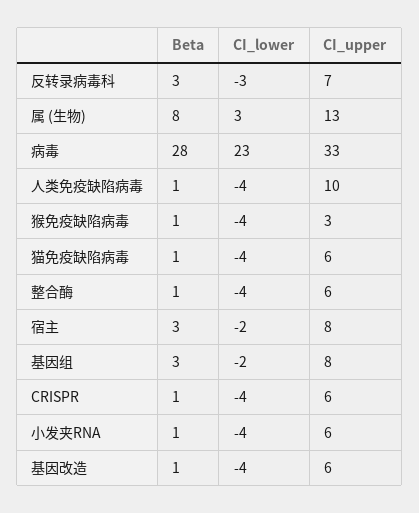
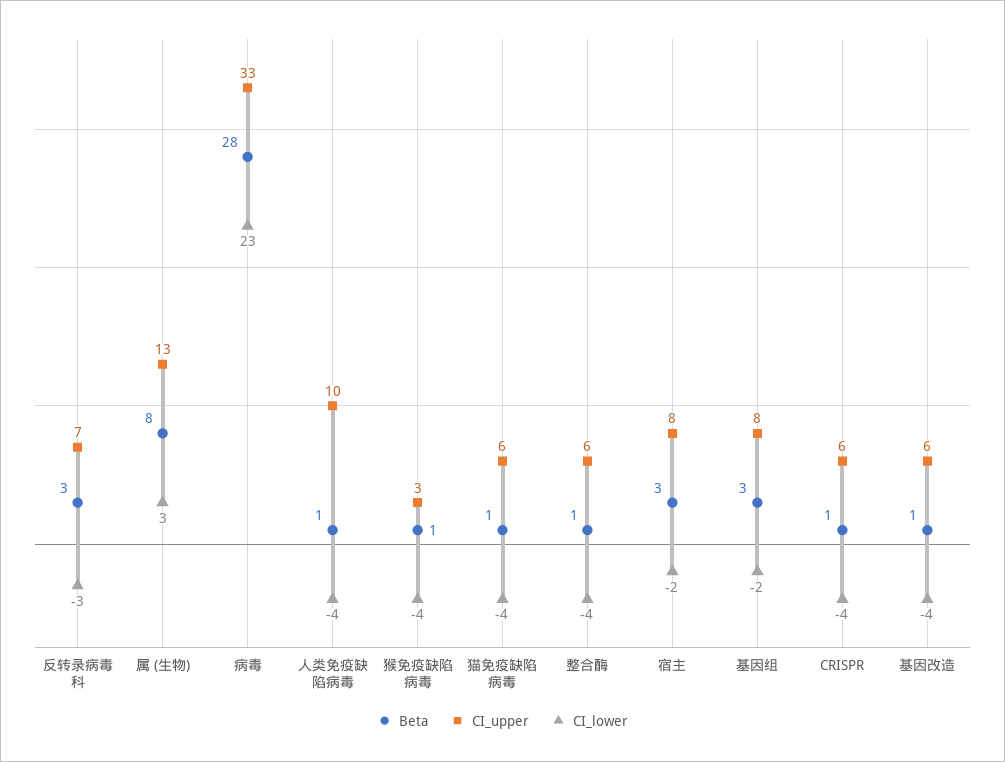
  {
    "Beta": {
      "反转录病毒科": 3,
      "属 (生物)": 8,
      "病毒": 28,
      "人类免疫缺陷病毒": 1,
      "猴免疫缺陷病毒": 1,
      "猫免疫缺陷病毒": 1,
      "整合酶": 1,
      "宿主": 3,
      "基因组": 3,
      "CRISPR": 1,
-     "小发夹RNA": 1,
      "基因改造": 1
    },
    "CI_lower": {
      "反转录病毒科": -3,
      "属 (生物)": 3,
      "病毒": 23,
      "人类免疫缺陷病毒": -4,
      "猴免疫缺陷病毒": -4,
      "猫免疫缺陷病毒": -4,
      "整合酶": -4,
      "宿主": -2,
      "基因组": -2,
      "CRISPR": -4,
-     "小发夹RNA": -4,
      "基因改造": -4
    },
    "CI_upper": {
      "反转录病毒科": 7,
      "属 (生物)": 13,
      "病毒": 33,
      "人类免疫缺陷病毒": 10,
      "猴免疫缺陷病毒": 3,
      "猫免疫缺陷病毒": 6,
      "整合酶": 6,
      "宿主": 8,
      "基因组": 8,
      "CRISPR": 6,
-     "小发夹RNA": 6,
      "基因改造": 6
    }
  }

